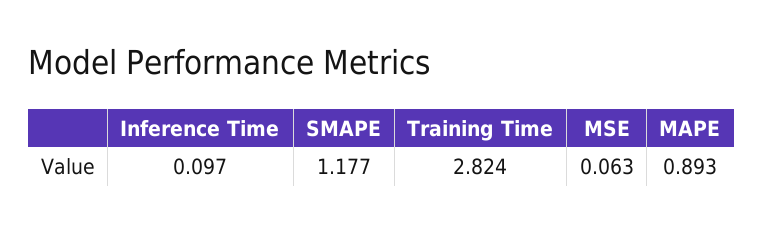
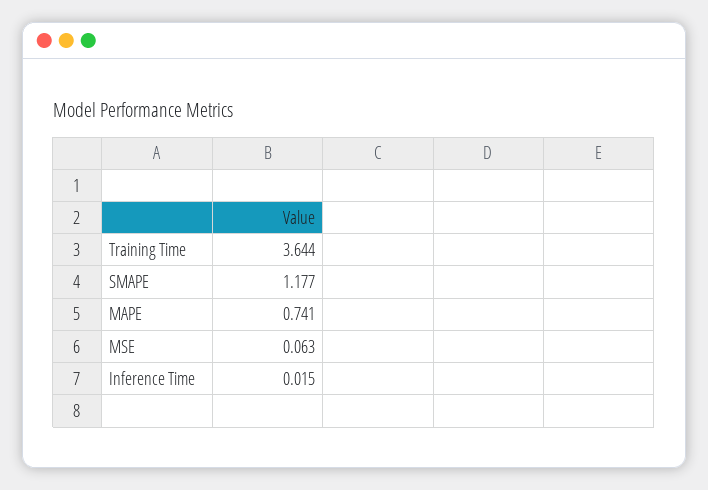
  {
-   "Inference Time": 0.097,
+   "Inference Time": 0.015,
    "SMAPE": 1.177,
-   "Training Time": 2.824,
+   "Training Time": 3.644,
    "MSE": 0.063,
-   "MAPE": 0.893
+   "MAPE": 0.741
  }

